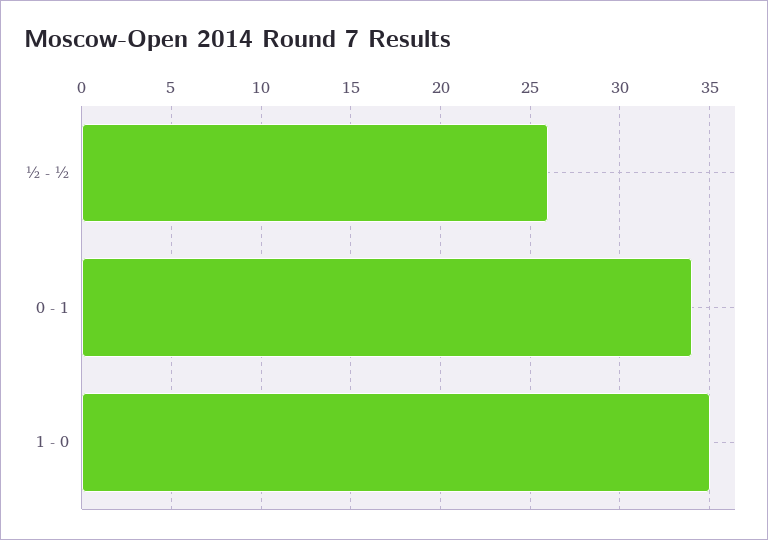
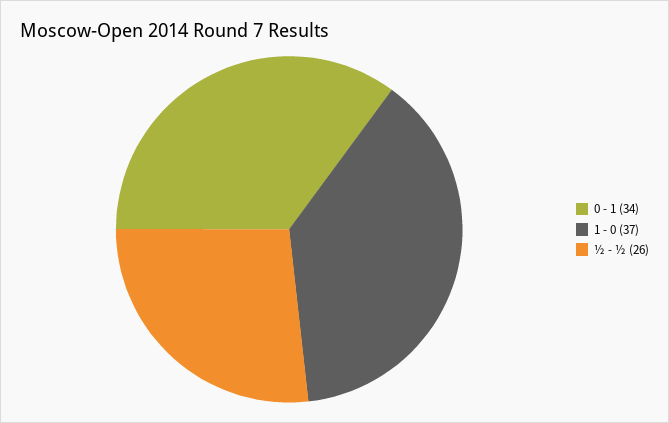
  {
    "½ - ½": 26,
    "0 - 1": 34,
-   "1 - 0": 35
+   "1 - 0": 37
  }

